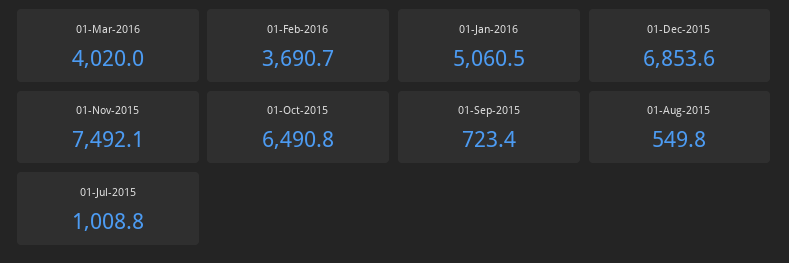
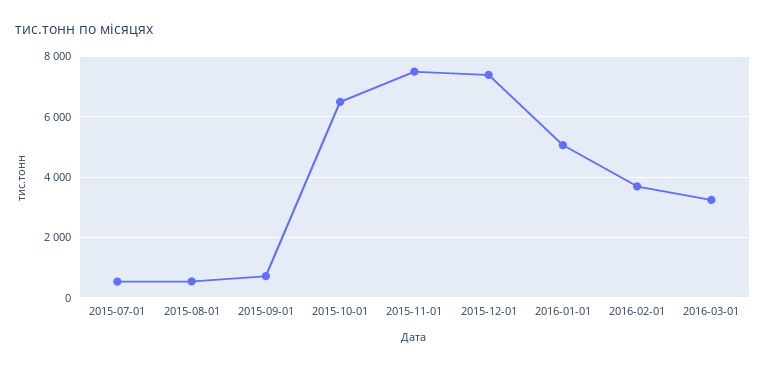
  {
-   "01-Mar-2016": 4020,
+   "01-Mar-2016": 3200,
    "01-Feb-2016": 3690.7,
    "01-Jan-2016": 5060.5,
-   "01-Dec-2015": 6853.6,
+   "01-Dec-2015": 7400,
    "01-Nov-2015": 7492.1,
    "01-Oct-2015": 6490.8,
    "01-Sep-2015": 723.4,
    "01-Aug-2015": 549.8,
-   "01-Jul-2015": 1008.8
+   "01-Jul-2015": 600
  }

